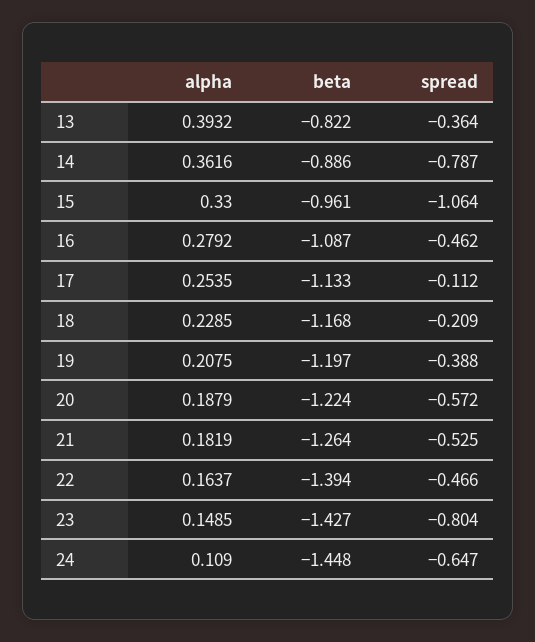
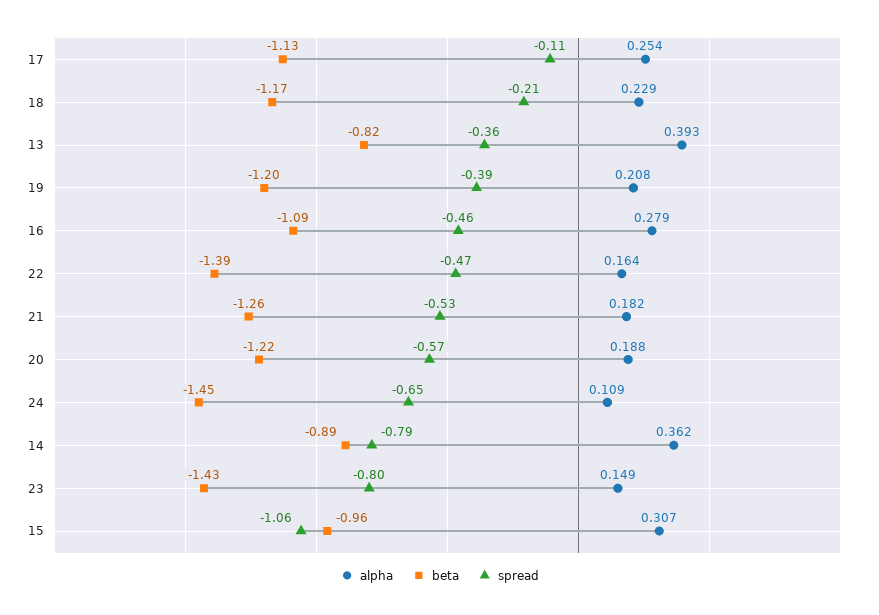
  {
    "alpha": {
      "13": 0.3932,
      "14": 0.3616,
-     "15": 0.33,
+     "15": 0.307,
      "16": 0.2792,
      "17": 0.2535,
      "18": 0.2285,
      "19": 0.2075,
      "20": 0.1879,
      "21": 0.1819,
      "22": 0.1637,
      "23": 0.1485,
      "24": 0.109
    },
    "beta": {
      "13": -0.822,
      "14": -0.886,
      "15": -0.961,
      "16": -1.087,
      "17": -1.133,
      "18": -1.168,
      "19": -1.197,
      "20": -1.224,
      "21": -1.264,
      "22": -1.394,
      "23": -1.427,
      "24": -1.448
    },
    "spread": {
      "13": -0.364,
      "14": -0.787,
      "15": -1.064,
      "16": -0.462,
      "17": -0.112,
      "18": -0.209,
      "19": -0.388,
      "20": -0.572,
      "21": -0.525,
      "22": -0.466,
      "23": -0.804,
      "24": -0.647
    }
  }

